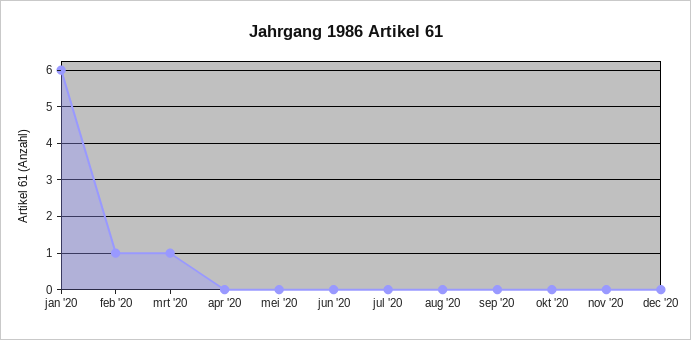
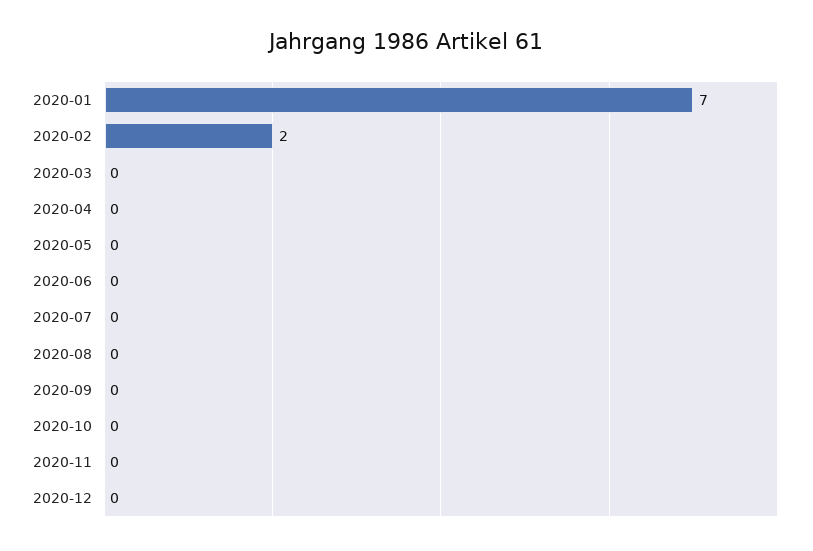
  {
-   "jan '20": 6,
+   "jan '20": 7,
-   "feb '20": 1,
+   "feb '20": 2,
-   "mrt '20": 1,
+   "mrt '20": 0,
    "apr '20": 0,
    "mei '20": 0,
    "jun '20": 0,
    "jul '20": 0,
    "aug '20": 0,
    "sep '20": 0,
    "okt '20": 0,
    "nov '20": 0,
    "dec '20": 0
  }

